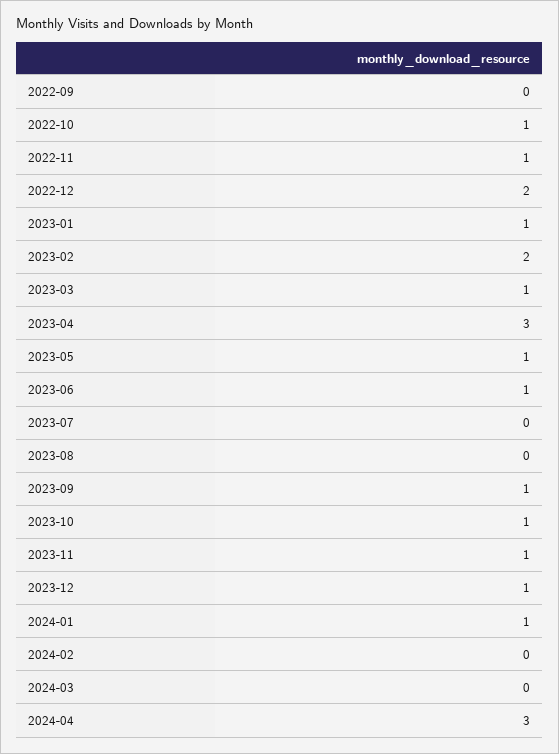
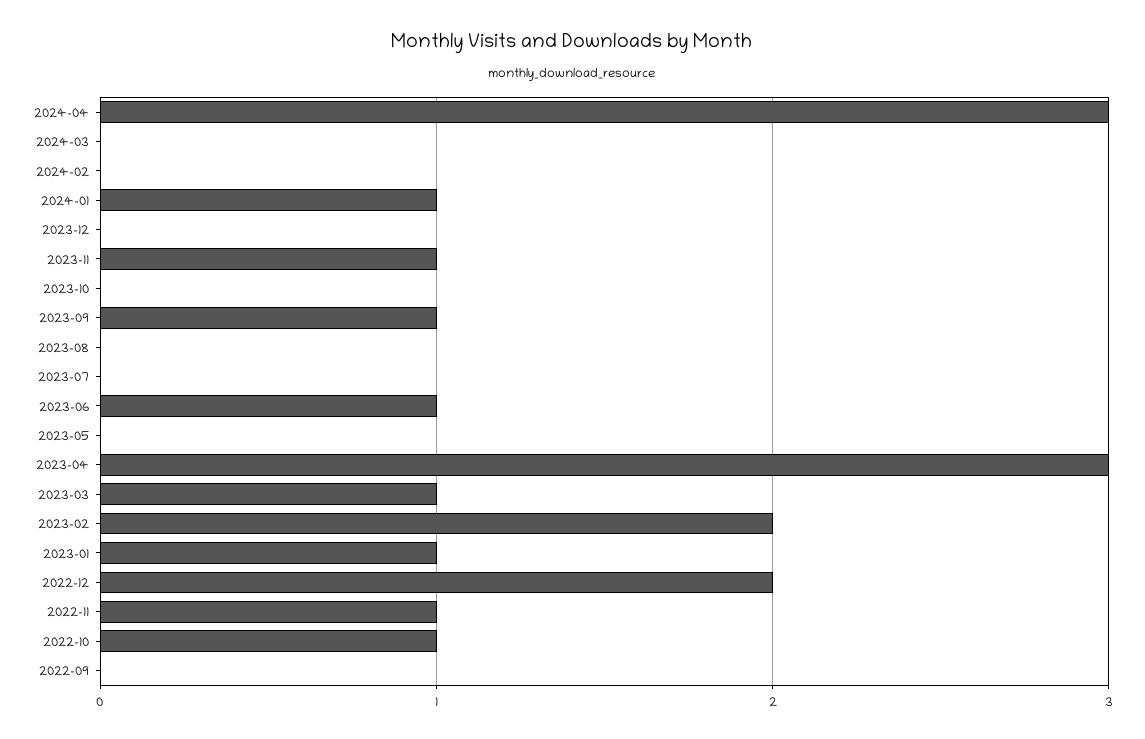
  {
    "2022-09": 0,
    "2022-10": 1,
    "2022-11": 1,
    "2022-12": 2,
    "2023-01": 1,
    "2023-02": 2,
    "2023-03": 1,
    "2023-04": 3,
-   "2023-05": 1,
+   "2023-05": 0,
    "2023-06": 1,
    "2023-07": 0,
    "2023-08": 0,
    "2023-09": 1,
-   "2023-10": 1,
+   "2023-10": 0,
    "2023-11": 1,
-   "2023-12": 1,
+   "2023-12": 0,
    "2024-01": 1,
    "2024-02": 0,
    "2024-03": 0,
    "2024-04": 3
  }

